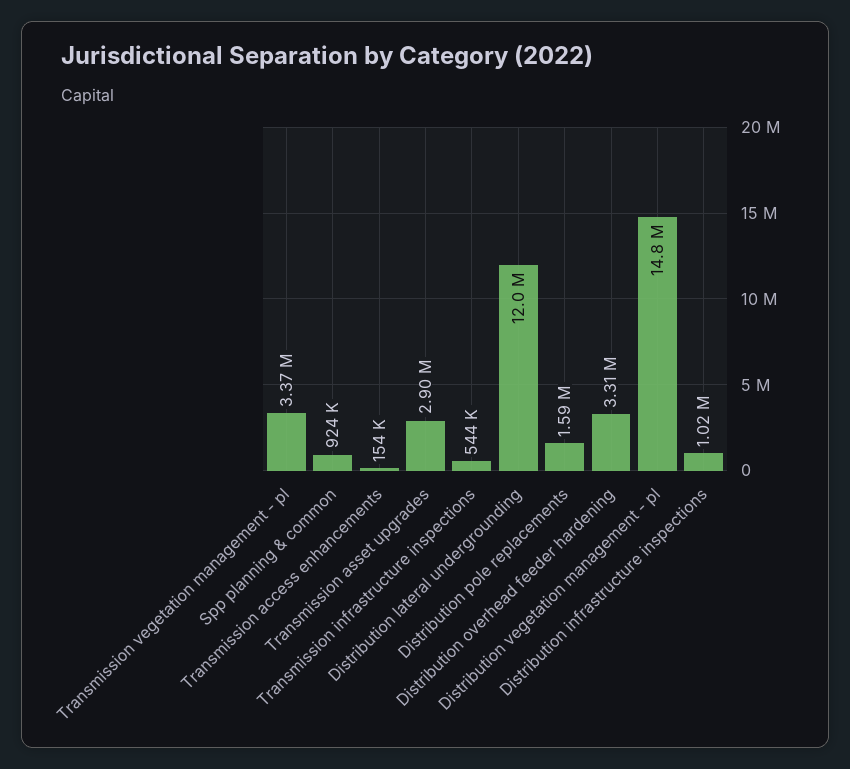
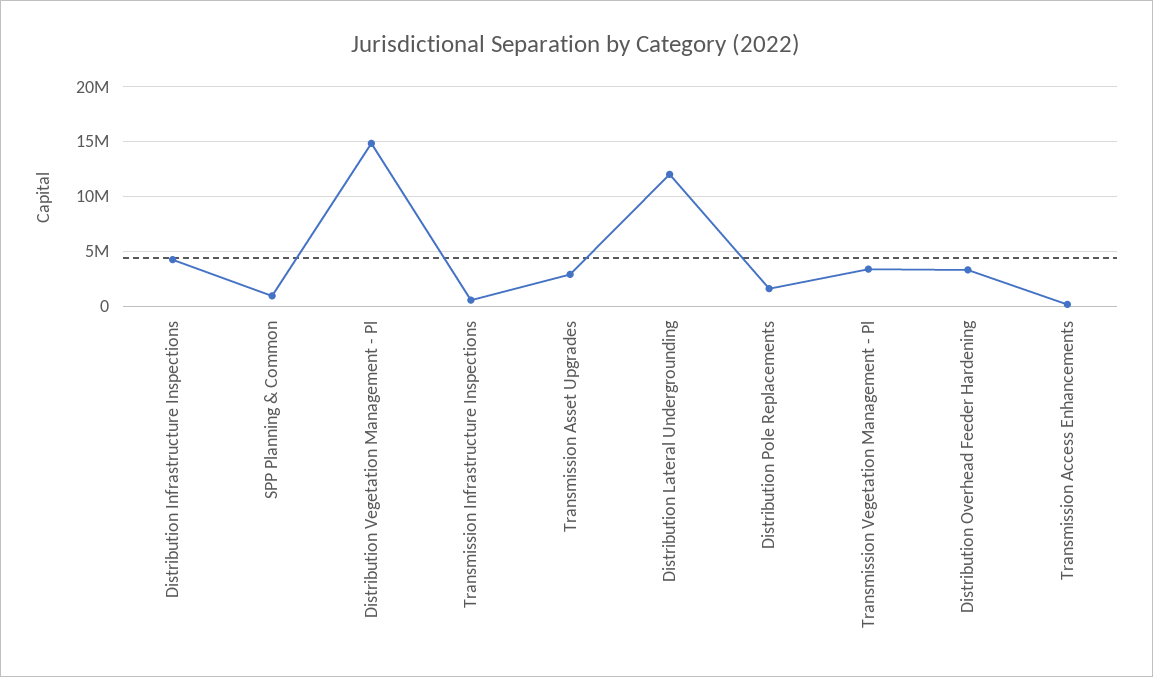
  {
    "Transmission vegetation management - pl": 3370000,
    "Spp planning & common": 924000,
    "Transmission access enhancements": 154000,
    "Transmission asset upgrades": 2900000,
    "Transmission infrastructure inspections": 544000,
    "Distribution lateral undergrounding": 12000000,
    "Distribution pole replacements": 1590000,
    "Distribution overhead feeder hardening": 3310000,
    "Distribution vegetation management - pl": 14800000,
-   "Distribution infrastructure inspections": 1020000
+   "Distribution infrastructure inspections": 4000000
  }

